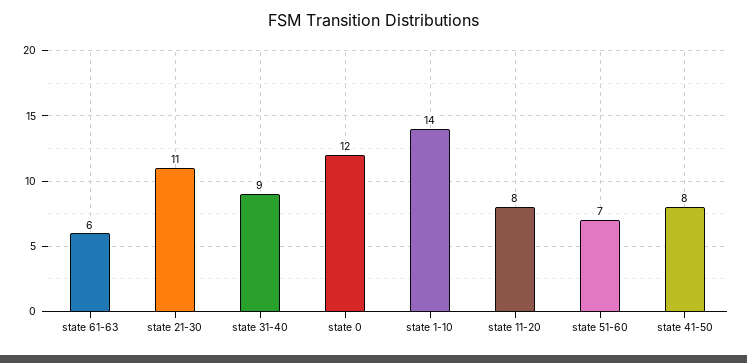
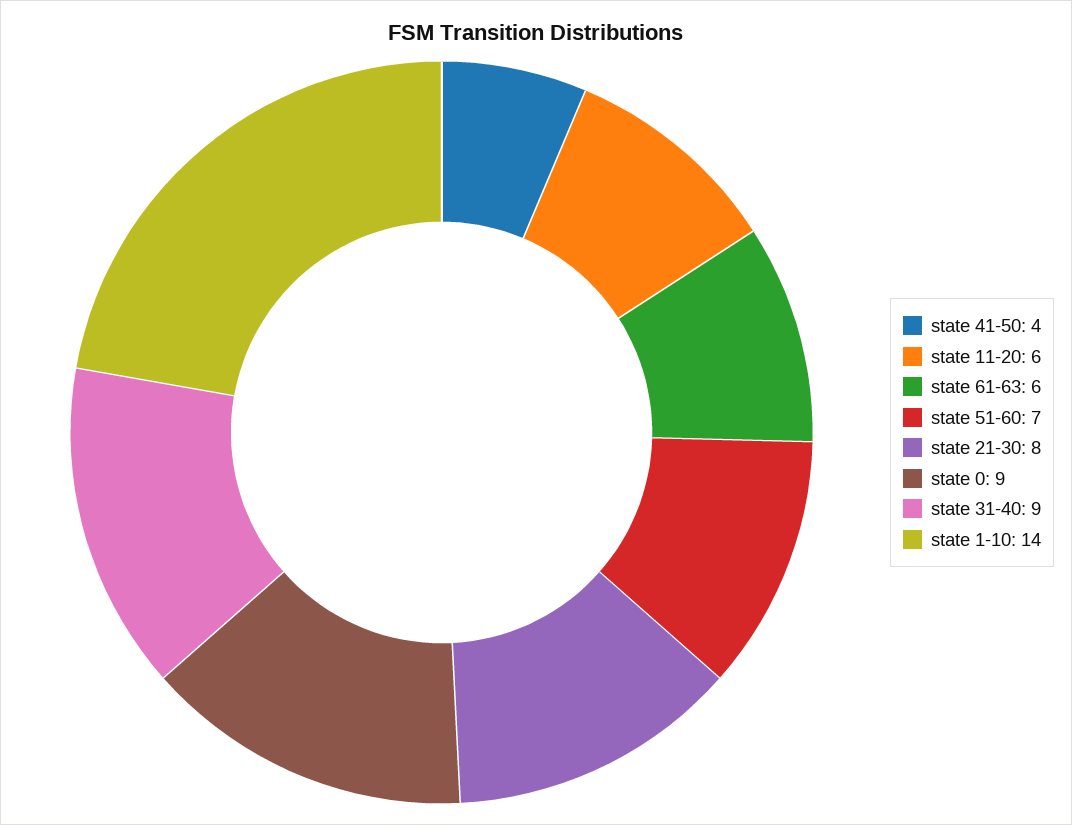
  {
    "state 61-63": 6,
-   "state 21-30": 11,
+   "state 21-30": 8,
    "state 31-40": 9,
-   "state 0": 12,
+   "state 0": 9,
    "state 1-10": 14,
-   "state 11-20": 8,
+   "state 11-20": 6,
    "state 51-60": 7,
-   "state 41-50": 8
+   "state 41-50": 4
  }

